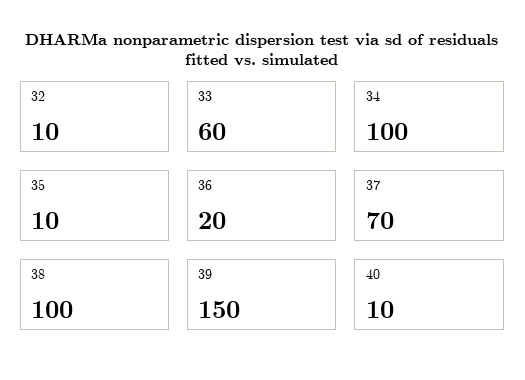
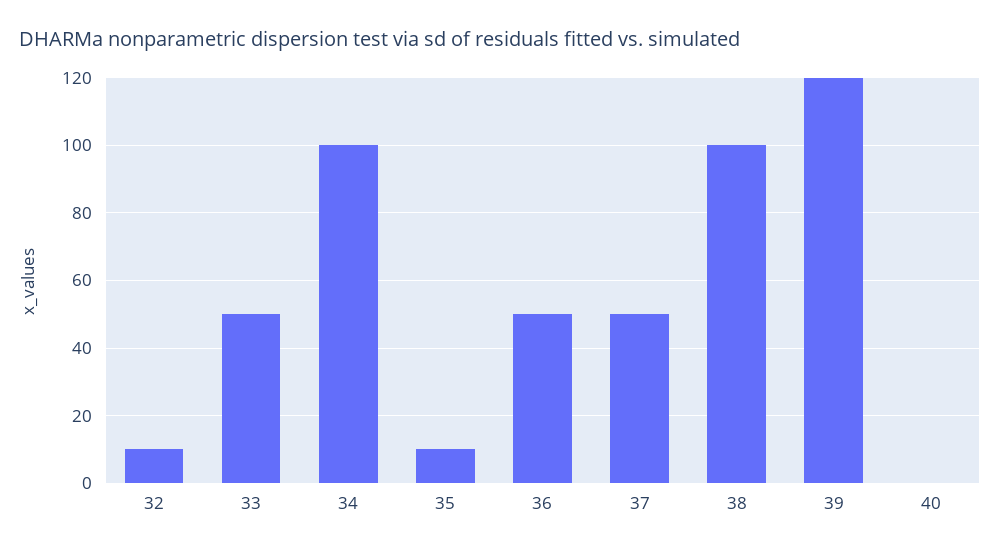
  {
    "32": 10,
-   "33": 60,
+   "33": 50,
    "34": 100,
    "35": 10,
-   "36": 20,
+   "36": 50,
-   "37": 70,
+   "37": 50,
    "38": 100,
-   "39": 150,
+   "39": 120,
-   "40": 10
+   "40": 0
  }

